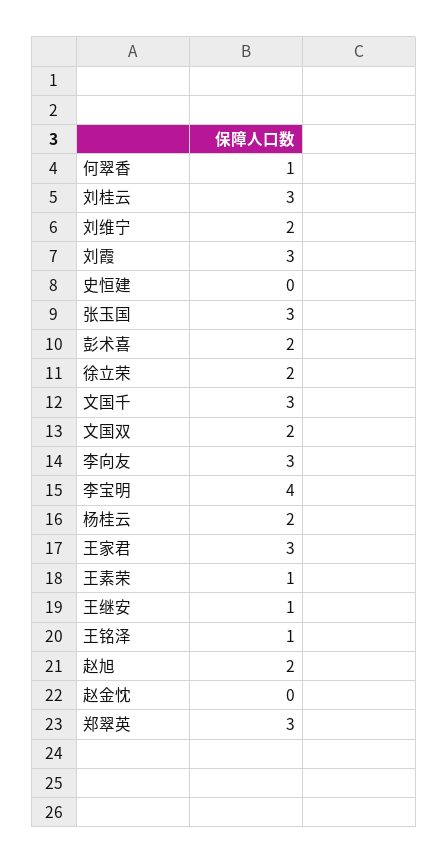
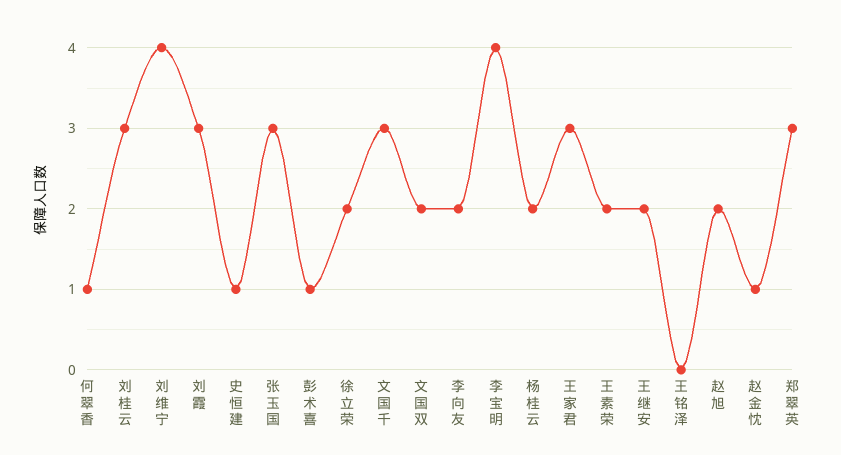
  {
    "何翠香": 1,
    "刘桂云": 3,
-   "刘维宁": 2,
+   "刘维宁": 4,
    "刘霞": 3,
-   "史恒建": 0,
+   "史恒建": 1,
    "张玉国": 3,
-   "彭术喜": 2,
+   "彭术喜": 1,
    "徐立荣": 2,
    "文国千": 3,
    "文国双": 2,
-   "李向友": 3,
+   "李向友": 2,
    "李宝明": 4,
    "杨桂云": 2,
    "王家君": 3,
-   "王素荣": 1,
+   "王素荣": 2,
-   "王继安": 1,
+   "王继安": 2,
-   "王铭泽": 1,
+   "王铭泽": 0,
    "赵旭": 2,
-   "赵金忱": 0,
+   "赵金忱": 1,
    "郑翠英": 3
  }

